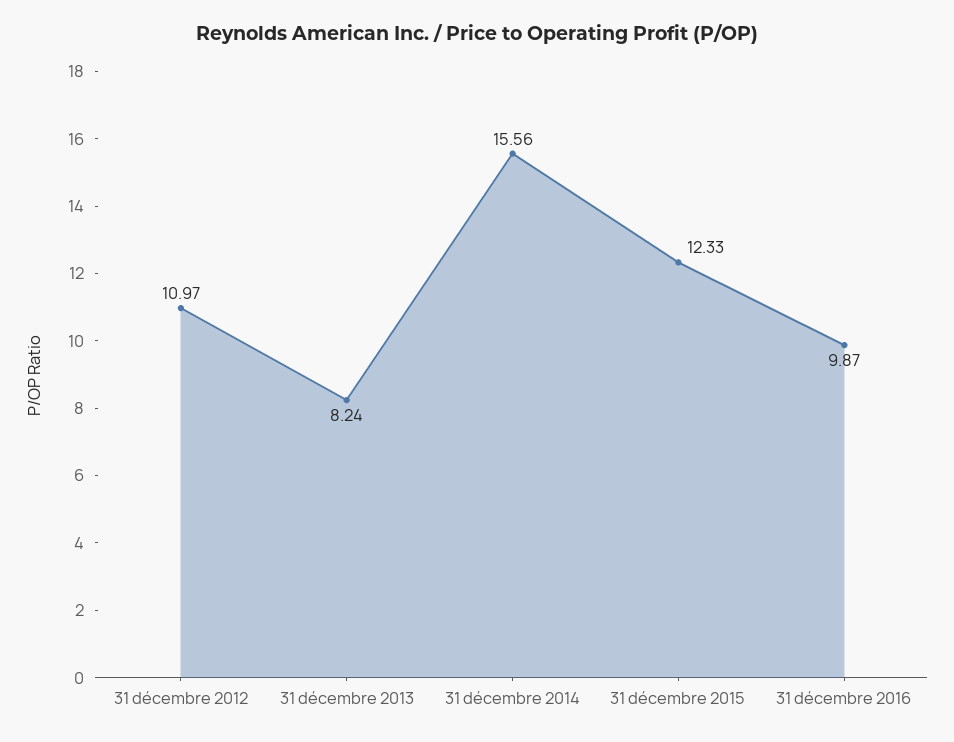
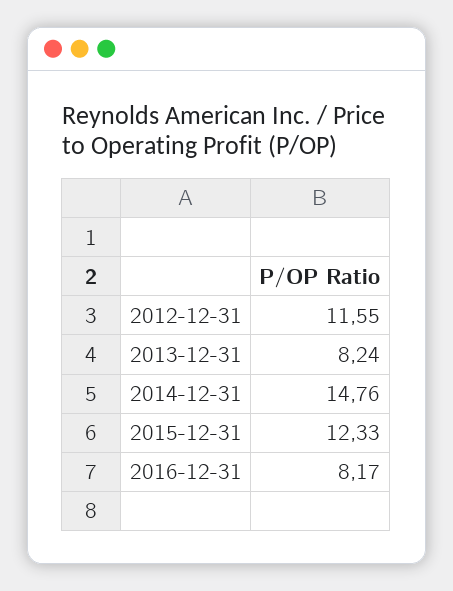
  {
-   "31 décembre 2012": 10.97,
+   "31 décembre 2012": 11.55,
    "31 décembre 2013": 8.24,
-   "31 décembre 2014": 15.56,
+   "31 décembre 2014": 14.76,
    "31 décembre 2015": 12.33,
-   "31 décembre 2016": 9.87
+   "31 décembre 2016": 8.17
  }

